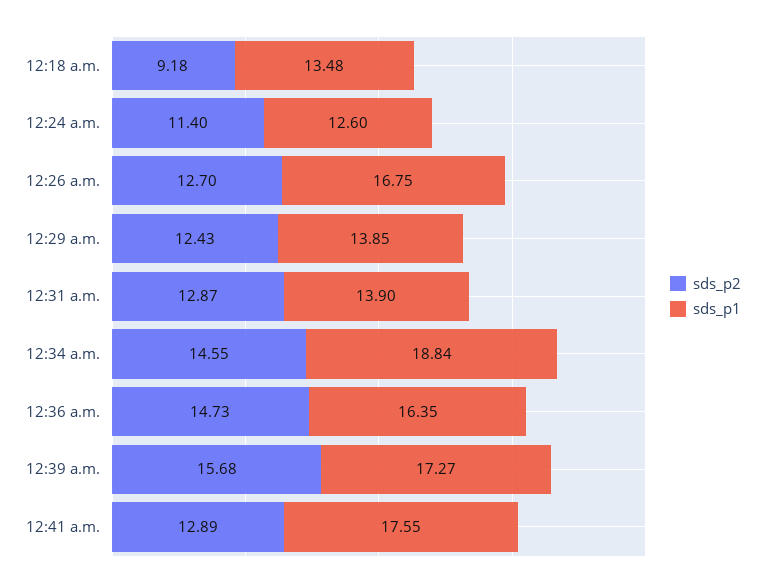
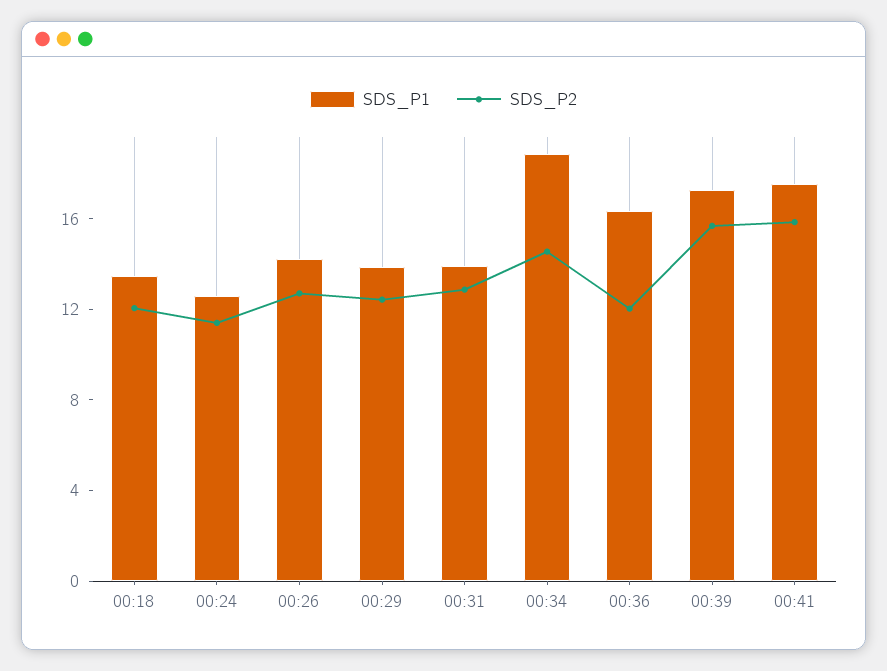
  {
    "sds_p2": {
-     "12:18 a.m.": 9.18,
+     "12:18 a.m.": 12,
      "12:24 a.m.": 11.4,
      "12:26 a.m.": 12.7,
      "12:29 a.m.": 12.43,
      "12:31 a.m.": 12.87,
      "12:34 a.m.": 14.55,
-     "12:36 a.m.": 14.73,
+     "12:36 a.m.": 12,
      "12:39 a.m.": 15.68,
-     "12:41 a.m.": 12.89
+     "12:41 a.m.": 16
    },
    "sds_p1": {
      "12:18 a.m.": 13.48,
      "12:24 a.m.": 12.6,
-     "12:26 a.m.": 16.75,
+     "12:26 a.m.": 14,
      "12:29 a.m.": 13.85,
      "12:31 a.m.": 13.9,
      "12:34 a.m.": 18.84,
      "12:36 a.m.": 16.35,
      "12:39 a.m.": 17.27,
      "12:41 a.m.": 17.55
    }
  }

